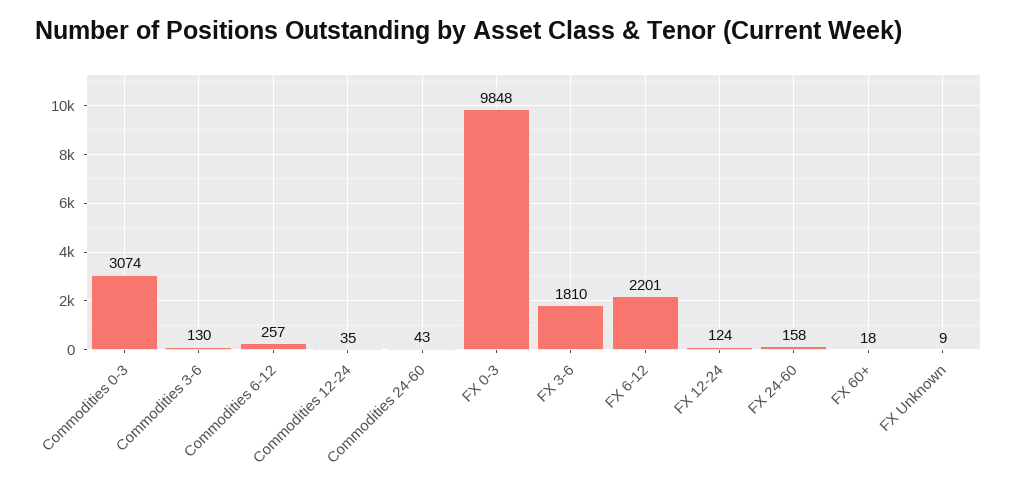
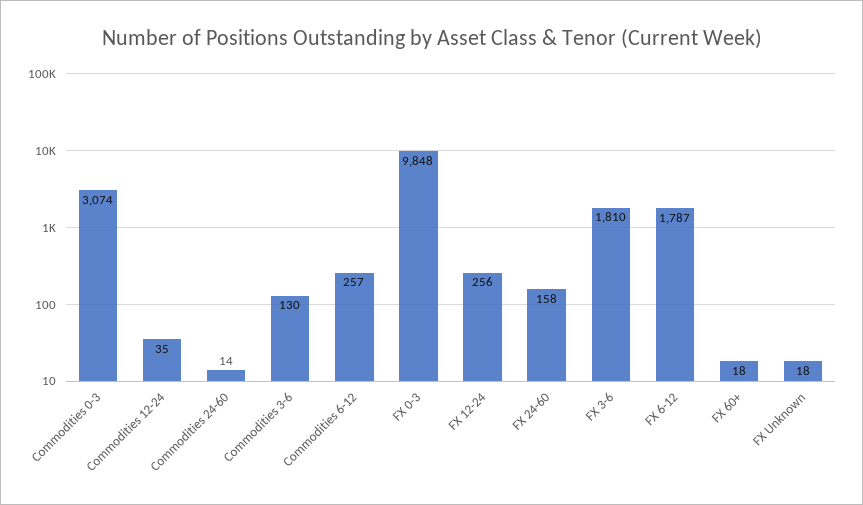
  {
    "Commodities 0-3": 3074,
    "Commodities 3-6": 130,
    "Commodities 6-12": 257,
    "Commodities 12-24": 35,
-   "Commodities 24-60": 43,
+   "Commodities 24-60": 14,
    "FX 0-3": 9848,
    "FX 3-6": 1810,
-   "FX 6-12": 2201,
+   "FX 6-12": 1787,
-   "FX 12-24": 124,
+   "FX 12-24": 256,
    "FX 24-60": 158,
    "FX 60+": 18,
-   "FX Unknown": 9
+   "FX Unknown": 18
  }

